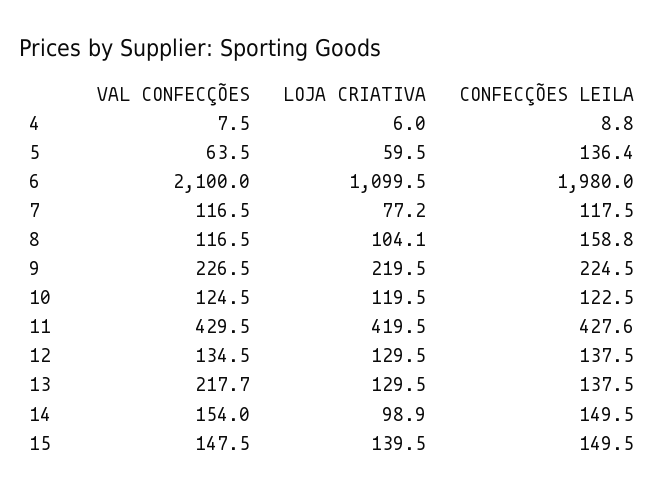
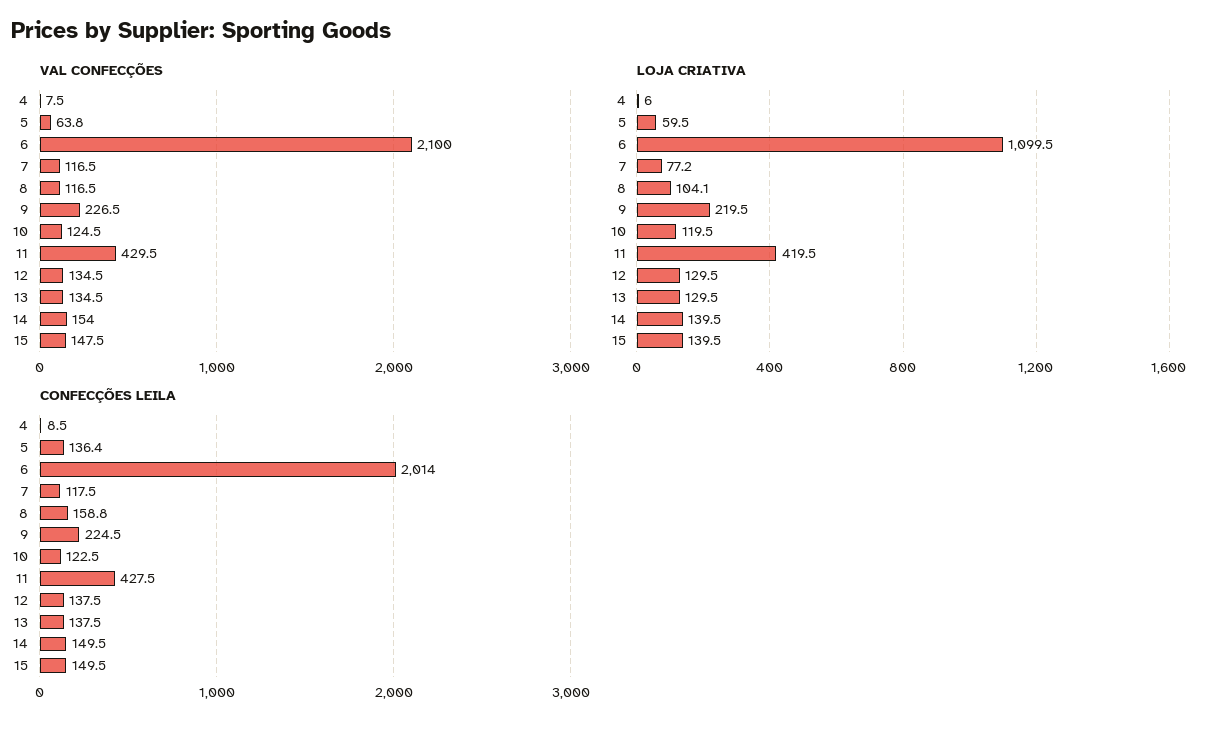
  {
    "VAL CONFECÇÕES": {
      "4": 7.5,
-     "5": 63.5,
+     "5": 63.8,
      "6": 2100,
      "7": 116.5,
      "8": 116.5,
      "9": 226.5,
      "10": 124.5,
      "11": 429.5,
      "12": 134.5,
-     "13": 217.7,
+     "13": 134.5,
      "14": 154,
      "15": 147.5
    },
    "LOJA CRIATIVA": {
      "4": 6,
      "5": 59.5,
      "6": 1099.5,
      "7": 77.2,
      "8": 104.1,
      "9": 219.5,
      "10": 119.5,
      "11": 419.5,
      "12": 129.5,
      "13": 129.5,
-     "14": 98.9,
+     "14": 139.5,
      "15": 139.5
    },
    "CONFECÇÕES LEILA": {
-     "4": 8.8,
+     "4": 8.5,
      "5": 136.4,
-     "6": 1980,
+     "6": 2014,
      "7": 117.5,
      "8": 158.8,
      "9": 224.5,
      "10": 122.5,
-     "11": 427.6,
+     "11": 427.5,
      "12": 137.5,
      "13": 137.5,
      "14": 149.5,
      "15": 149.5
    }
  }

